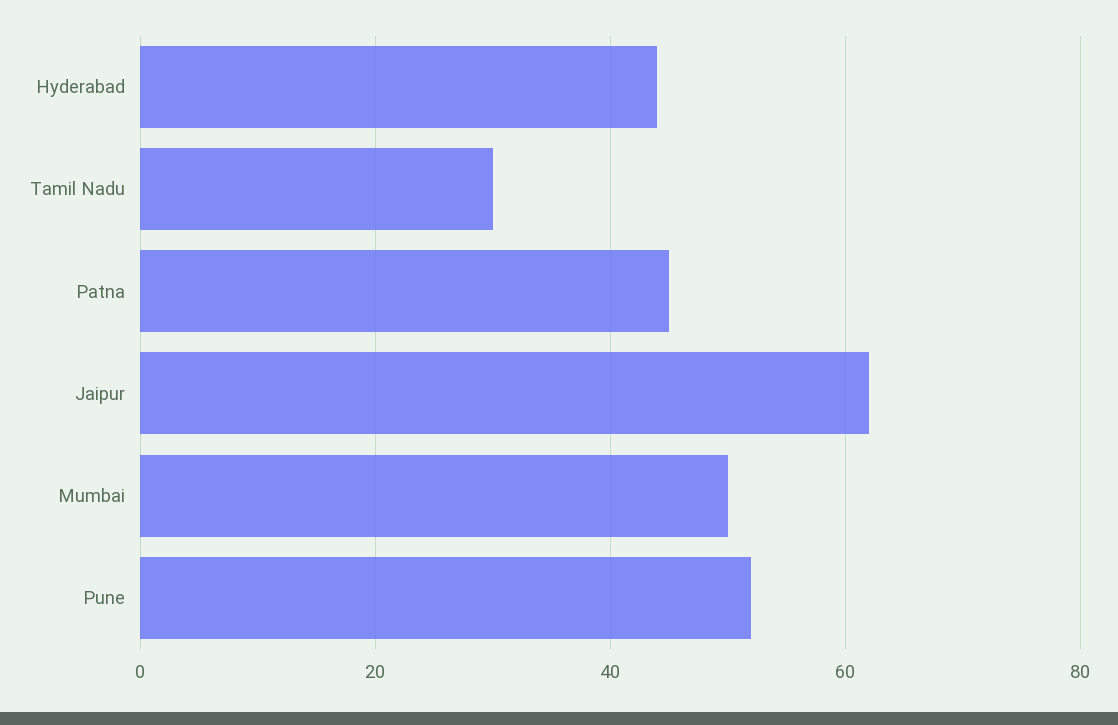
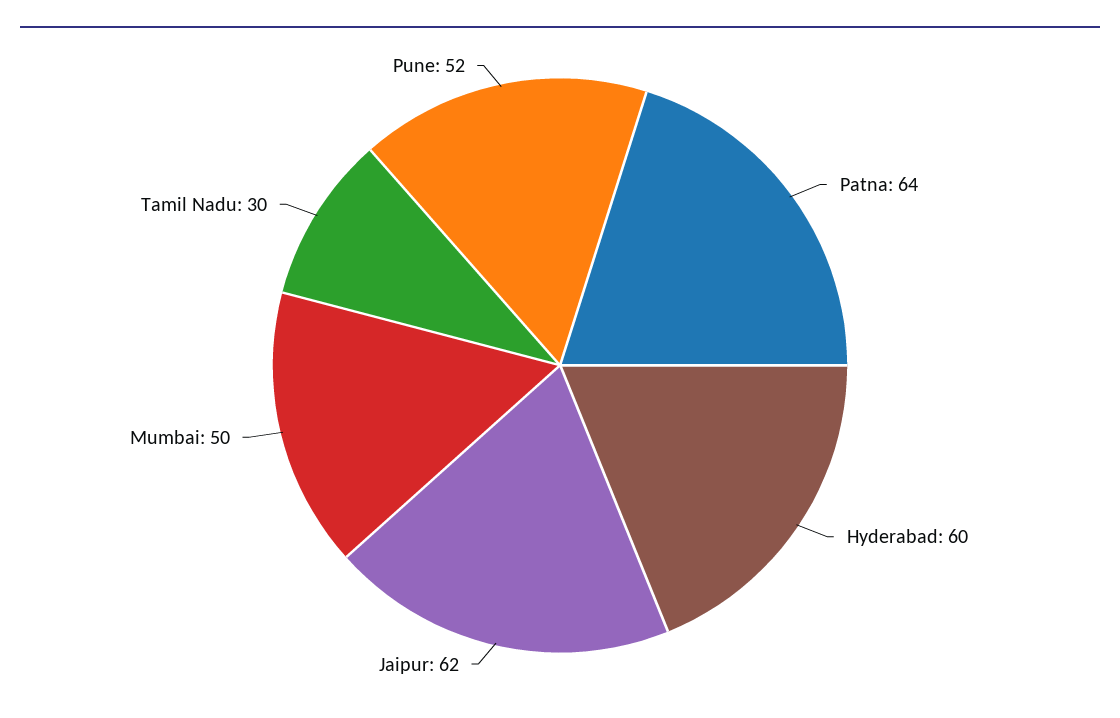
  {
-   "Hyderabad": 45,
+   "Hyderabad": 60,
    "Tamil Nadu": 30,
-   "Patna": 45,
+   "Patna": 64,
    "Jaipur": 62,
    "Mumbai": 50,
    "Pune": 52
  }

